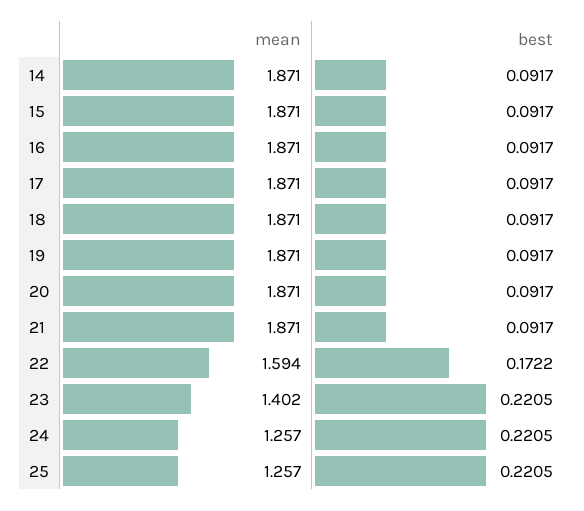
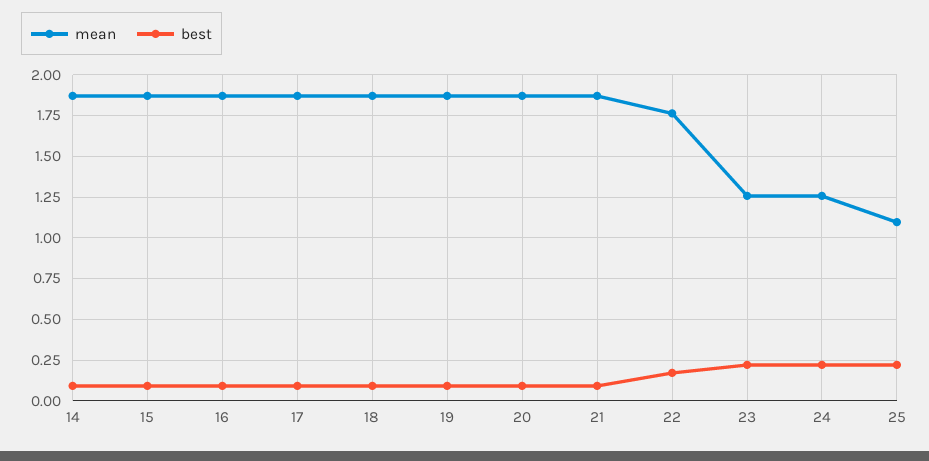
  {
    "mean": {
      "14": 1.871,
      "15": 1.871,
      "16": 1.871,
      "17": 1.871,
      "18": 1.871,
      "19": 1.871,
      "20": 1.871,
      "21": 1.871,
-     "22": 1.594,
+     "22": 1.75,
-     "23": 1.402,
+     "23": 1.25,
      "24": 1.257,
-     "25": 1.257
+     "25": 1.1
    },
    "best": {
      "14": 0.0917,
      "15": 0.0917,
      "16": 0.0917,
      "17": 0.0917,
      "18": 0.0917,
      "19": 0.0917,
      "20": 0.0917,
      "21": 0.0917,
      "22": 0.1722,
      "23": 0.2205,
      "24": 0.2205,
      "25": 0.2205
    }
  }

